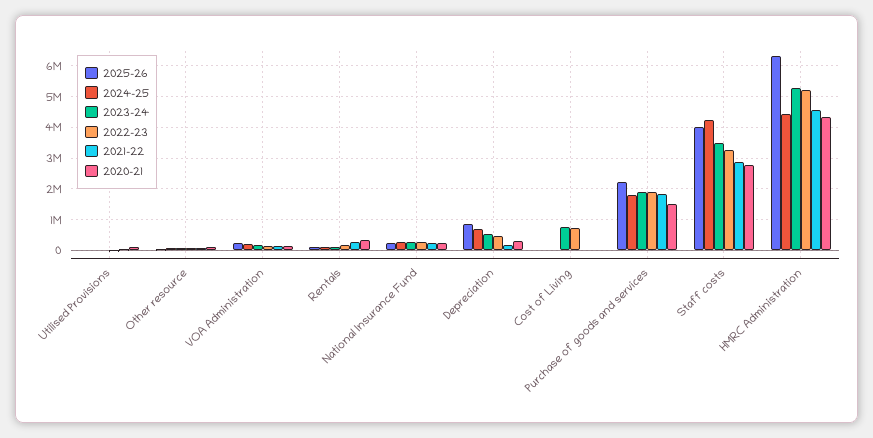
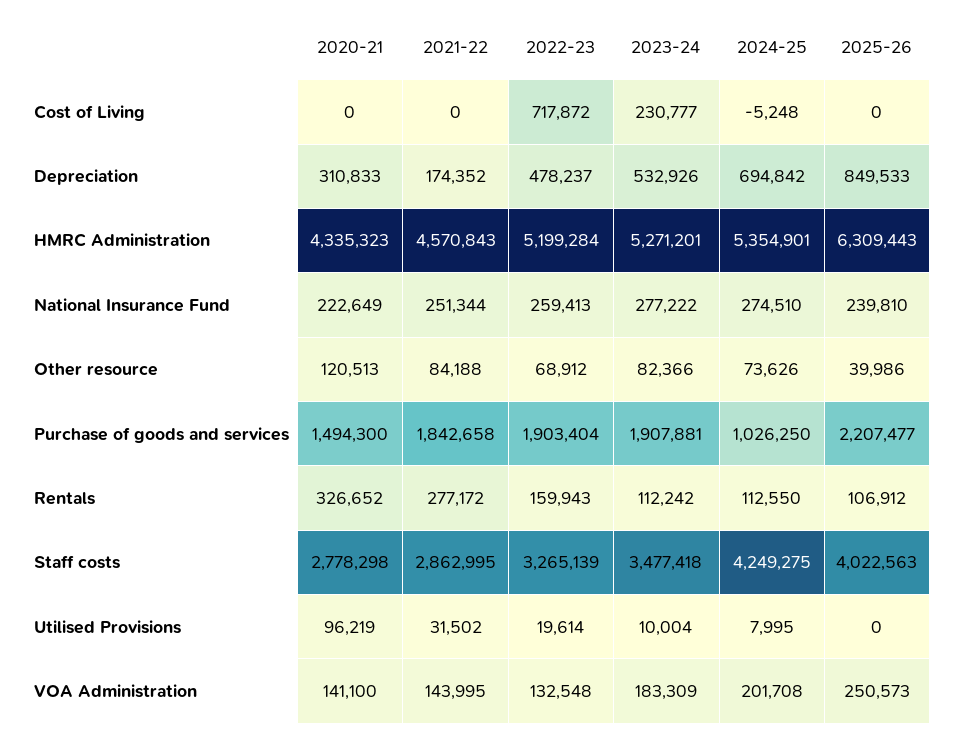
  {
    "2025-26": {
      "Utilised Provisions": 0,
      "Other resource": 39986,
      "VOA Administration": 250573,
      "Rentals": 106912,
      "National Insurance Fund": 239810,
      "Depreciation": 849533,
      "Cost of Living": 0,
      "Purchase of goods and services": 2207477,
      "Staff costs": 4022563,
      "HMRC Administration": 6309443
    },
    "2024-25": {
      "Utilised Provisions": 7995,
      "Other resource": 73626,
      "VOA Administration": 201708,
      "Rentals": 112550,
      "National Insurance Fund": 274510,
      "Depreciation": 694842,
      "Cost of Living": -5248,
-     "Purchase of goods and services": 1800000,
+     "Purchase of goods and services": 1026250,
      "Staff costs": 4249275,
-     "HMRC Administration": 4400000
+     "HMRC Administration": 5354901
    },
    "2023-24": {
      "Utilised Provisions": 10004,
      "Other resource": 82366,
      "VOA Administration": 183309,
      "Rentals": 112242,
      "National Insurance Fund": 277222,
      "Depreciation": 532926,
-     "Cost of Living": 800000,
+     "Cost of Living": 230777,
      "Purchase of goods and services": 1907881,
      "Staff costs": 3477418,
      "HMRC Administration": 5271201
    },
    "2022-23": {
      "Utilised Provisions": 19614,
      "Other resource": 68912,
      "VOA Administration": 132548,
      "Rentals": 159943,
      "National Insurance Fund": 259413,
      "Depreciation": 478237,
      "Cost of Living": 717872,
      "Purchase of goods and services": 1903404,
      "Staff costs": 3265139,
      "HMRC Administration": 5199284
    },
    "2021-22": {
      "Utilised Provisions": 31502,
      "Other resource": 84188,
      "VOA Administration": 143995,
      "Rentals": 277172,
      "National Insurance Fund": 251344,
      "Depreciation": 174352,
      "Cost of Living": 0,
      "Purchase of goods and services": 1842658,
      "Staff costs": 2862995,
      "HMRC Administration": 4570843
    },
    "2020-21": {
      "Utilised Provisions": 96219,
      "Other resource": 120513,
      "VOA Administration": 141100,
      "Rentals": 326652,
      "National Insurance Fund": 222649,
      "Depreciation": 310833,
      "Cost of Living": 0,
      "Purchase of goods and services": 1494300,
      "Staff costs": 2778298,
      "HMRC Administration": 4335323
    }
  }

